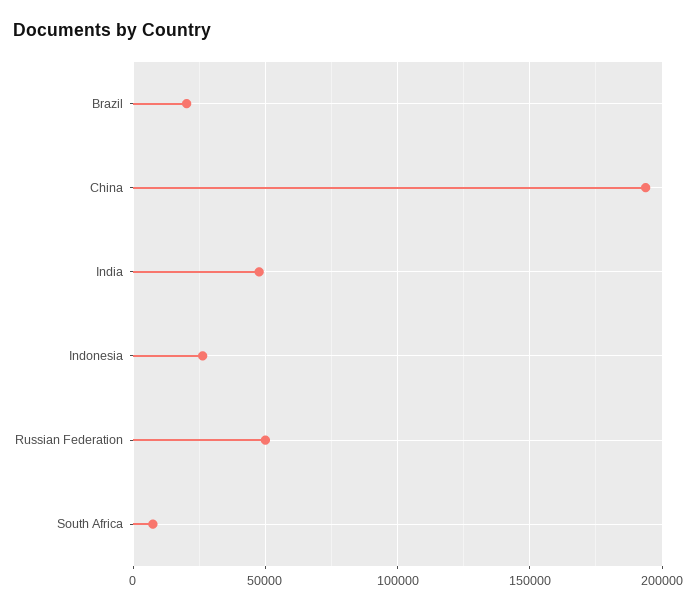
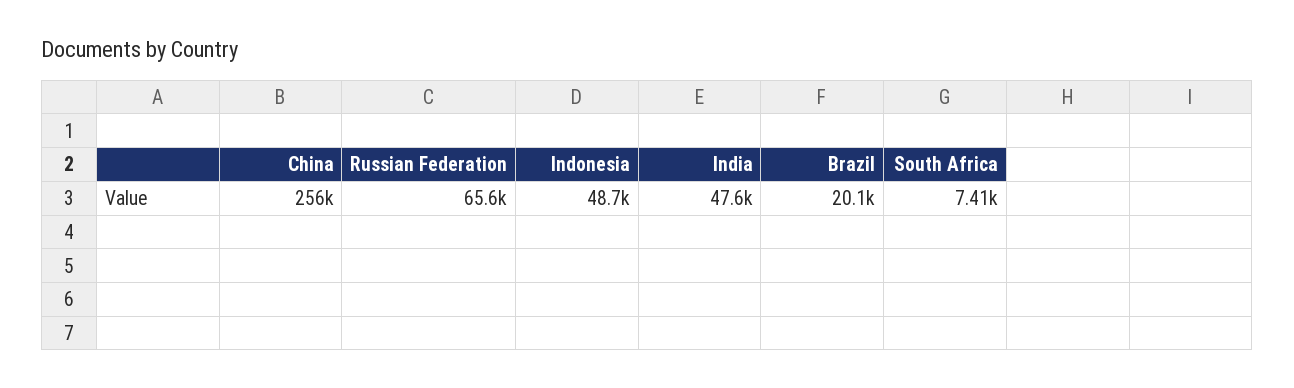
  {
    "Brazil": 20100,
-   "China": 195000,
+   "China": 256000,
    "India": 47600,
-   "Indonesia": 25000,
+   "Indonesia": 48700,
-   "Russian Federation": 50000,
+   "Russian Federation": 65600,
    "South Africa": 7410
  }

